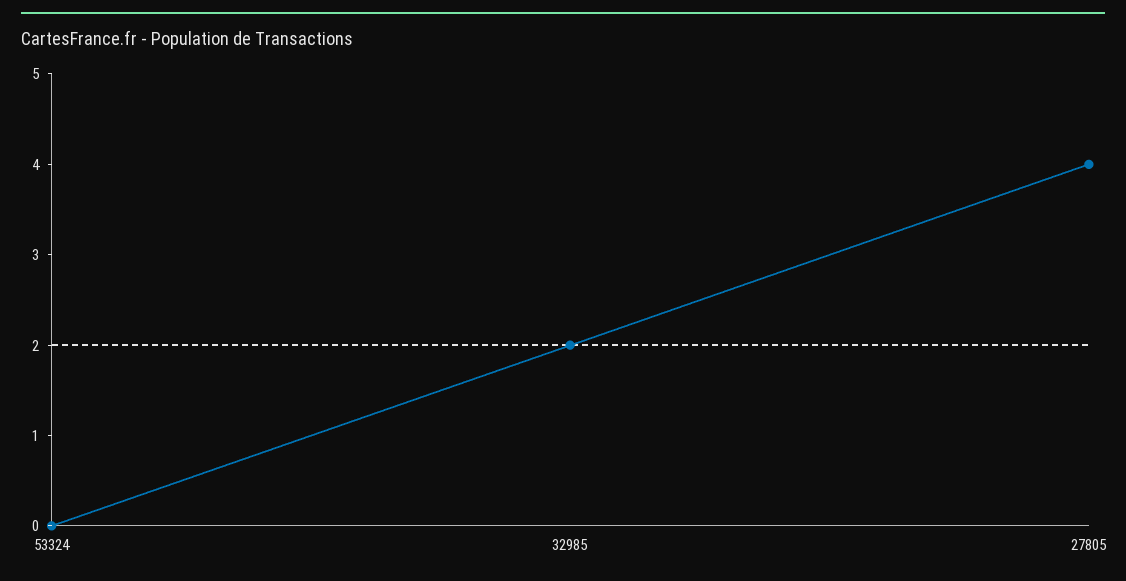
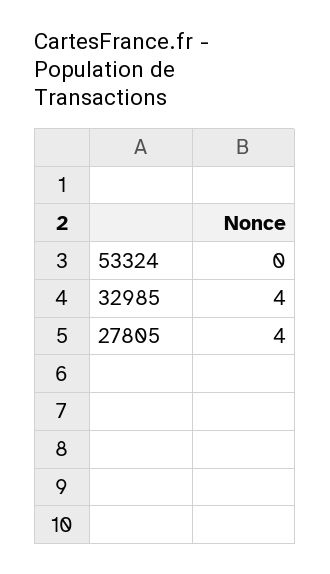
  {
    "53324": 0,
-   "32985": 2,
+   "32985": 4,
    "27805": 4
  }

